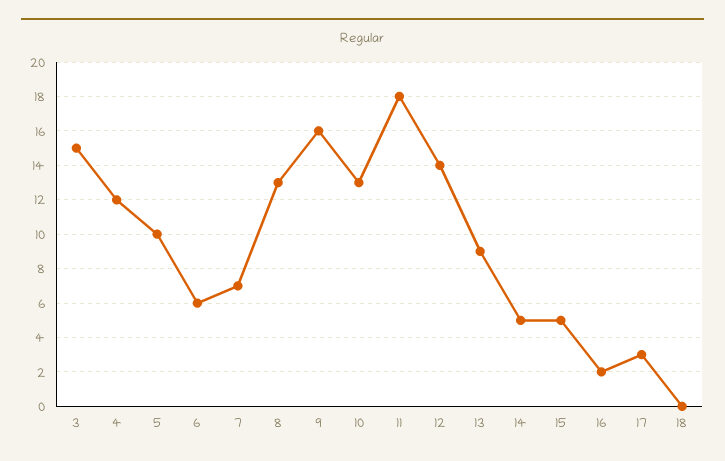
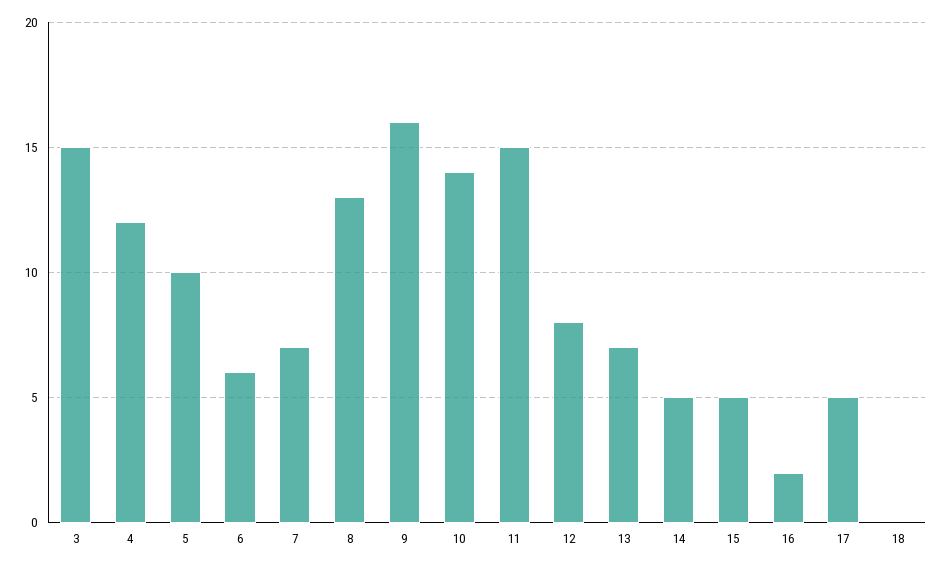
  {
    "3": 15,
    "4": 12,
    "5": 10,
    "6": 6,
    "7": 7,
    "8": 13,
    "9": 16,
-   "10": 13,
+   "10": 14,
-   "11": 18,
+   "11": 15,
-   "12": 14,
+   "12": 8,
-   "13": 9,
+   "13": 7,
    "14": 5,
    "15": 5,
    "16": 2,
-   "17": 3,
+   "17": 5,
    "18": 0
  }

